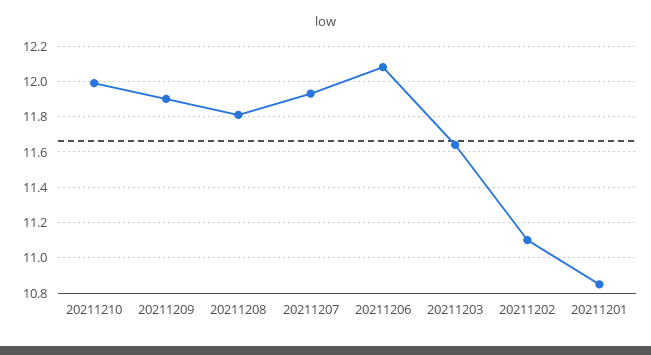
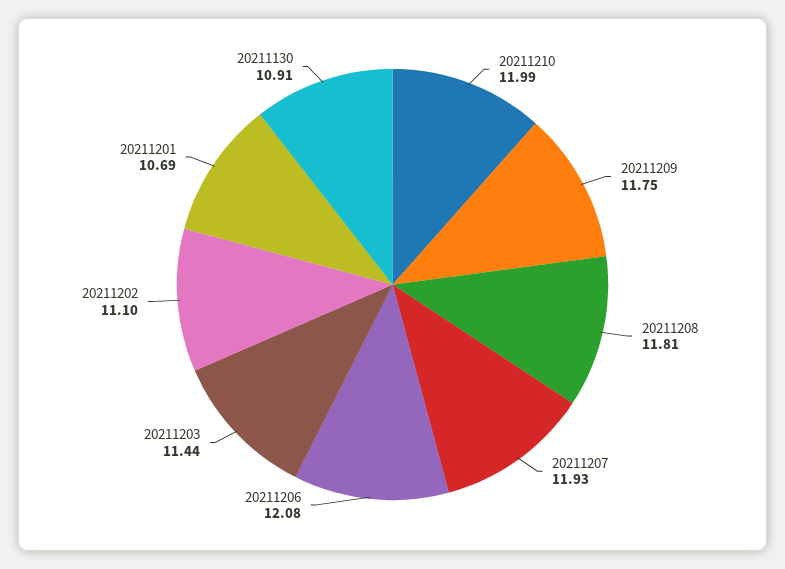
  {
    "20211210": 11.99,
-   "20211209": 11.9,
+   "20211209": 11.75,
    "20211208": 11.81,
    "20211207": 11.93,
    "20211206": 12.08,
-   "20211203": 11.65,
+   "20211203": 11.44,
    "20211202": 11.1,
-   "20211201": 10.85
+   "20211201": 10.69,
+   "20211130": 10.91
  }

